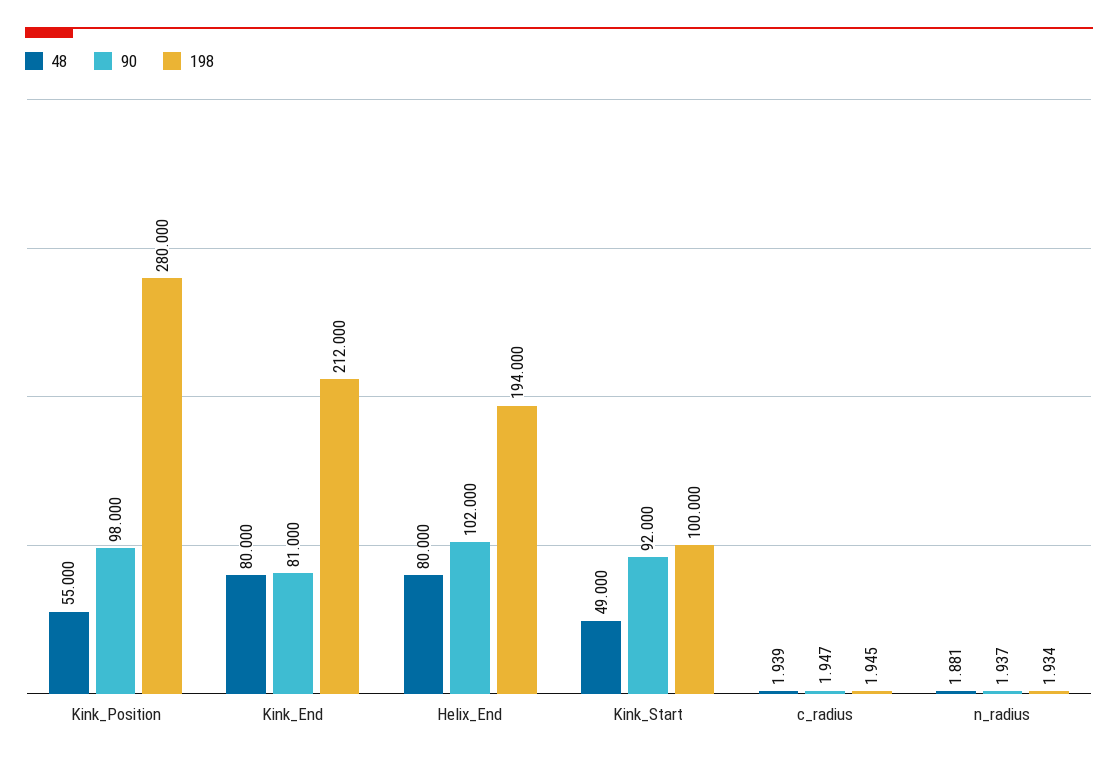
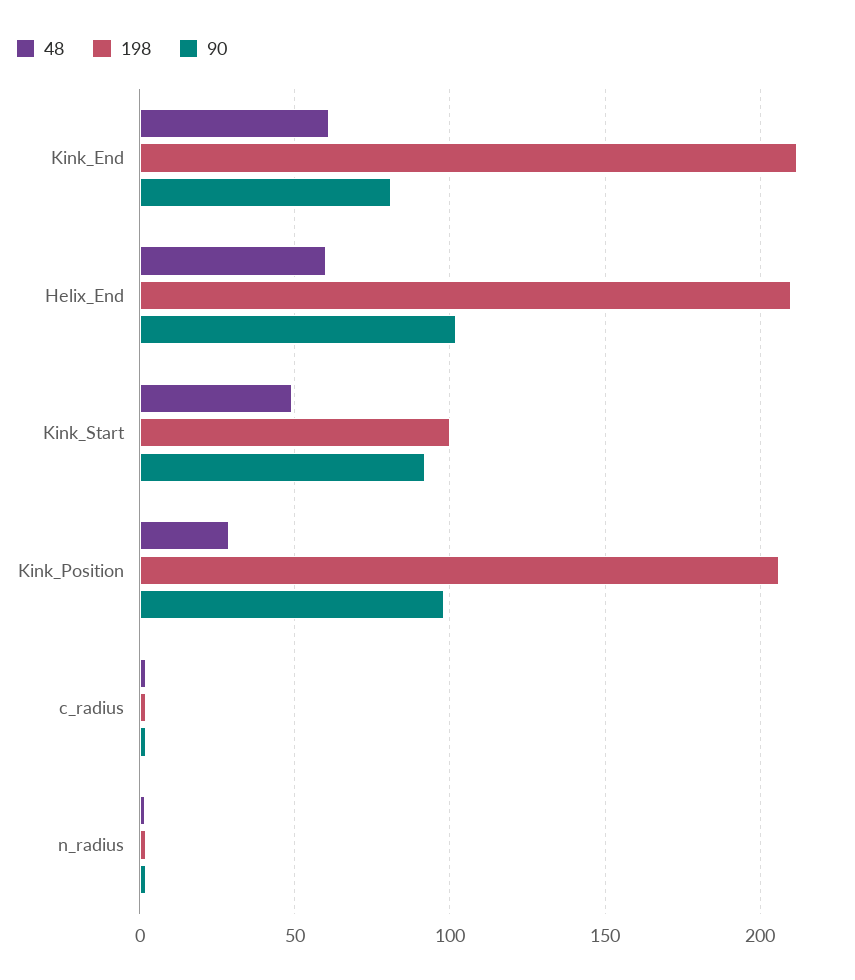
  {
    "48": {
-     "Kink_Position": 55,
+     "Kink_Position": 30,
-     "Kink_End": 80,
+     "Kink_End": 60,
-     "Helix_End": 80,
+     "Helix_End": 60,
      "Kink_Start": 49,
      "c_radius": 1.939,
      "n_radius": 1.881
    },
    "90": {
      "Kink_Position": 98,
      "Kink_End": 81,
      "Helix_End": 102,
      "Kink_Start": 92,
      "c_radius": 1.947,
      "n_radius": 1.937
    },
    "198": {
-     "Kink_Position": 280,
+     "Kink_Position": 205,
      "Kink_End": 212,
-     "Helix_End": 194,
+     "Helix_End": 210,
      "Kink_Start": 100,
      "c_radius": 1.945,
      "n_radius": 1.934
    }
  }

